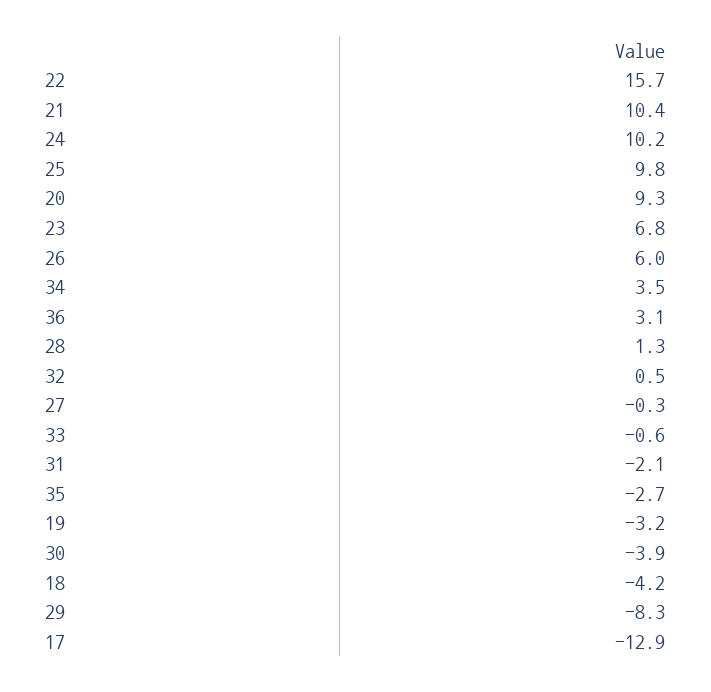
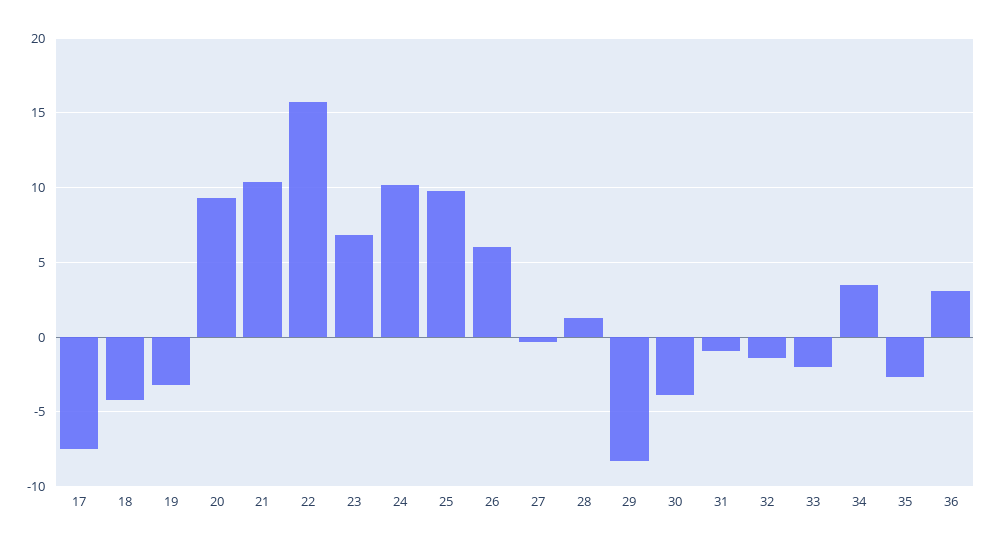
  {
    "22": 15.7,
    "21": 10.4,
    "24": 10.2,
    "25": 9.8,
    "20": 9.3,
    "23": 6.8,
    "26": 6,
    "34": 3.5,
    "36": 3.1,
    "28": 1.3,
-   "32": 0.5,
+   "32": -1.5,
    "27": -0.3,
-   "33": -0.6,
+   "33": -2,
-   "31": -2.1,
+   "31": -1,
    "35": -2.7,
    "19": -3.2,
    "30": -3.9,
    "18": -4.2,
    "29": -8.3,
-   "17": -12.9
+   "17": -7.5
  }

